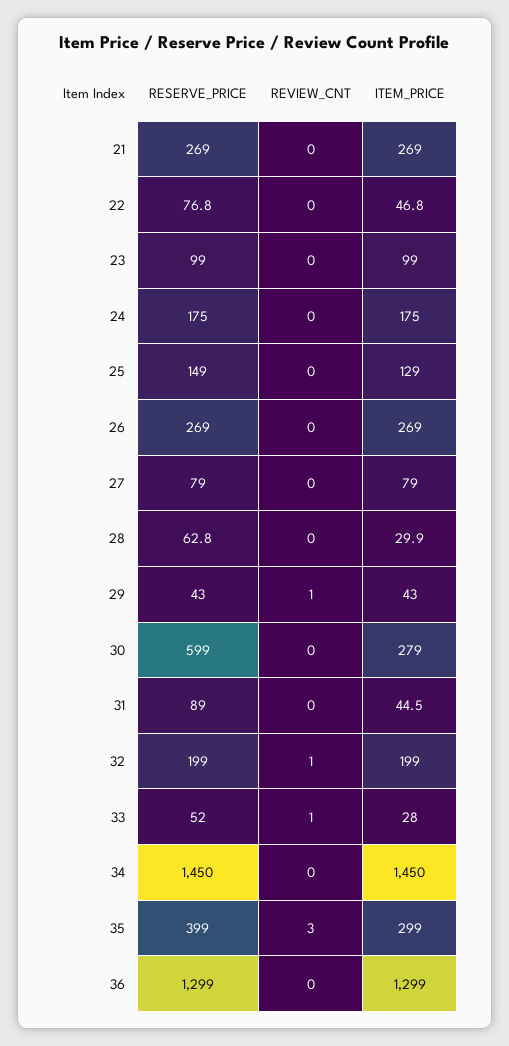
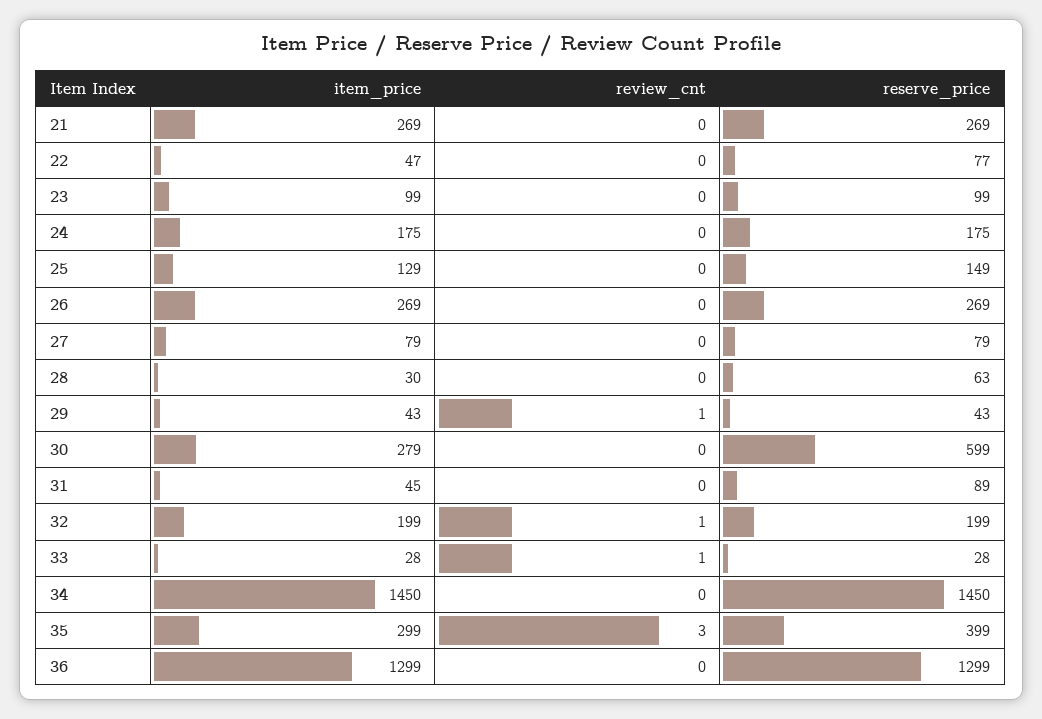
  {
    "RESERVE_PRICE": {
      "21": 269,
      "22": 76.8,
      "23": 99,
      "24": 175,
      "25": 149,
      "26": 269,
      "27": 79,
      "28": 62.8,
      "29": 43,
      "30": 599,
      "31": 89,
      "32": 199,
-     "33": 52,
+     "33": 28,
      "34": 1450,
      "35": 399,
      "36": 1299
    },
    "REVIEW_CNT": {
      "21": 0,
      "22": 0,
      "23": 0,
      "24": 0,
      "25": 0,
      "26": 0,
      "27": 0,
      "28": 0,
      "29": 1,
      "30": 0,
      "31": 0,
      "32": 1,
      "33": 1,
      "34": 0,
      "35": 3,
      "36": 0
    },
    "ITEM_PRICE": {
      "21": 269,
      "22": 46.8,
      "23": 99,
      "24": 175,
      "25": 129,
      "26": 269,
      "27": 79,
      "28": 29.9,
      "29": 43,
      "30": 279,
      "31": 44.5,
      "32": 199,
      "33": 28,
      "34": 1450,
      "35": 299,
      "36": 1299
    }
  }

